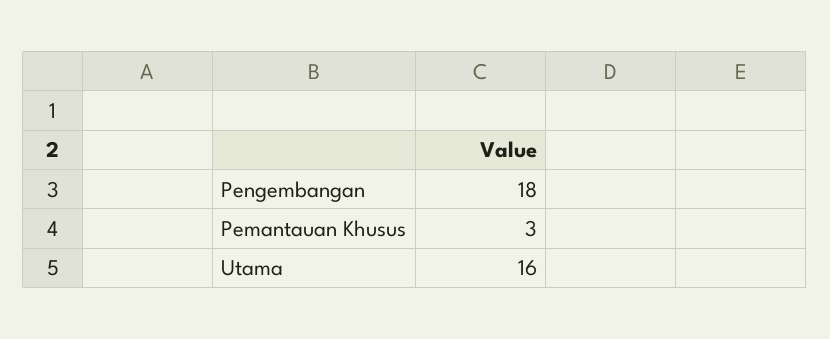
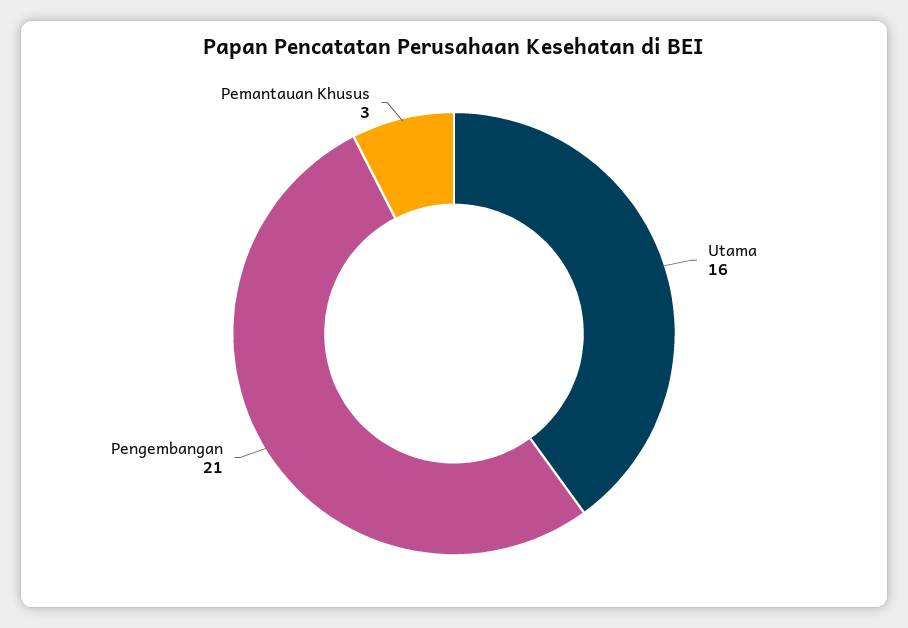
  {
-   "Pengembangan": 18,
+   "Pengembangan": 21,
    "Pemantauan Khusus": 3,
    "Utama": 16
  }

